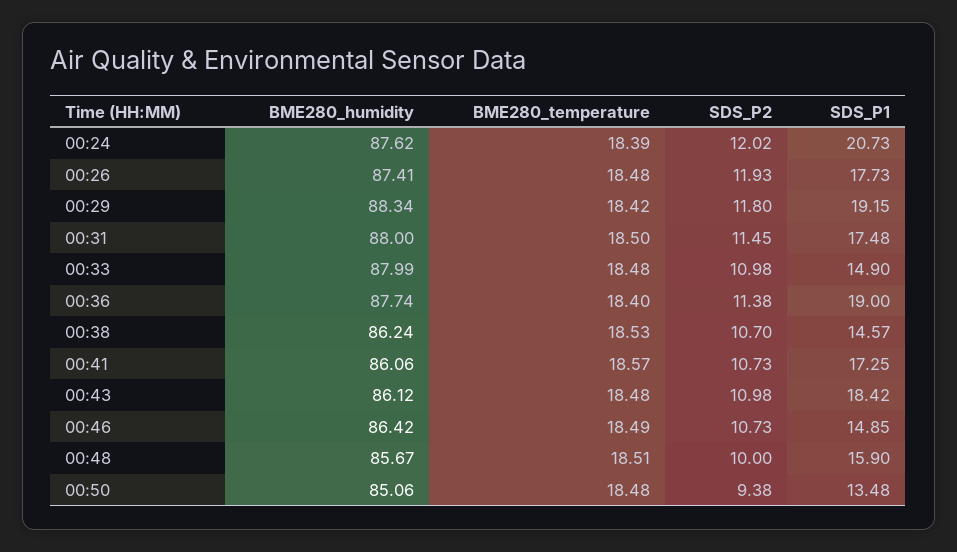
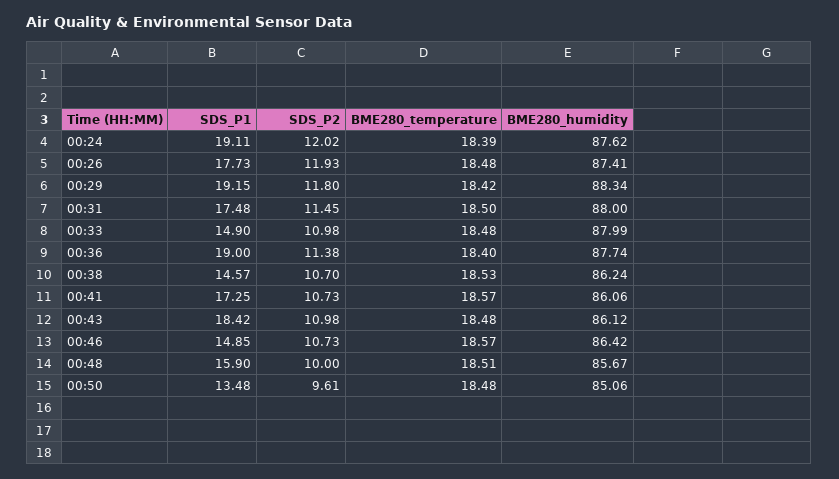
  {
    "BME280_humidity": {
      "00:24": 87.62,
      "00:26": 87.41,
      "00:29": 88.34,
      "00:31": 88,
      "00:33": 87.99,
      "00:36": 87.74,
      "00:38": 86.24,
      "00:41": 86.06,
      "00:43": 86.12,
      "00:46": 86.42,
      "00:48": 85.67,
      "00:50": 85.06
    },
    "BME280_temperature": {
      "00:24": 18.39,
      "00:26": 18.48,
      "00:29": 18.42,
      "00:31": 18.5,
      "00:33": 18.48,
      "00:36": 18.4,
      "00:38": 18.53,
      "00:41": 18.57,
      "00:43": 18.48,
-     "00:46": 18.49,
+     "00:46": 18.57,
      "00:48": 18.51,
      "00:50": 18.48
    },
    "SDS_P2": {
      "00:24": 12.02,
      "00:26": 11.93,
      "00:29": 11.8,
      "00:31": 11.45,
      "00:33": 10.98,
      "00:36": 11.38,
      "00:38": 10.7,
      "00:41": 10.73,
      "00:43": 10.98,
      "00:46": 10.73,
      "00:48": 10,
-     "00:50": 9.38
+     "00:50": 9.61
    },
    "SDS_P1": {
-     "00:24": 20.73,
+     "00:24": 19.11,
      "00:26": 17.73,
      "00:29": 19.15,
      "00:31": 17.48,
      "00:33": 14.9,
      "00:36": 19,
      "00:38": 14.57,
      "00:41": 17.25,
      "00:43": 18.42,
      "00:46": 14.85,
      "00:48": 15.9,
      "00:50": 13.48
    }
  }

